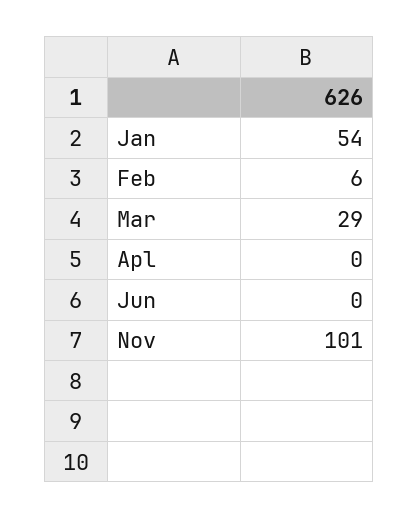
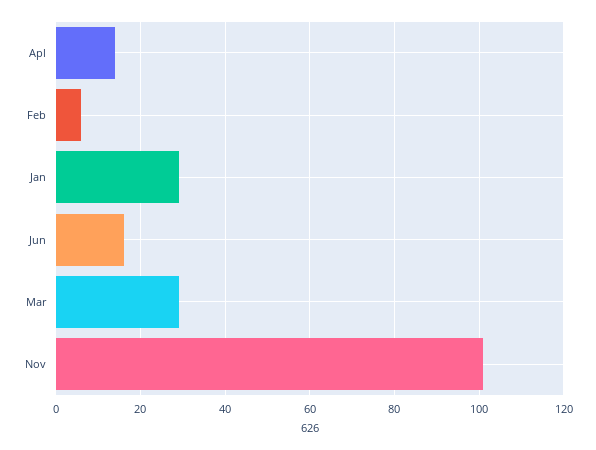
  {
-   "Jan": 54,
+   "Jan": 30,
    "Feb": 6,
    "Mar": 29,
-   "Apl": 0,
+   "Apl": 15,
-   "Jun": 0,
+   "Jun": 15,
    "Nov": 101
  }

